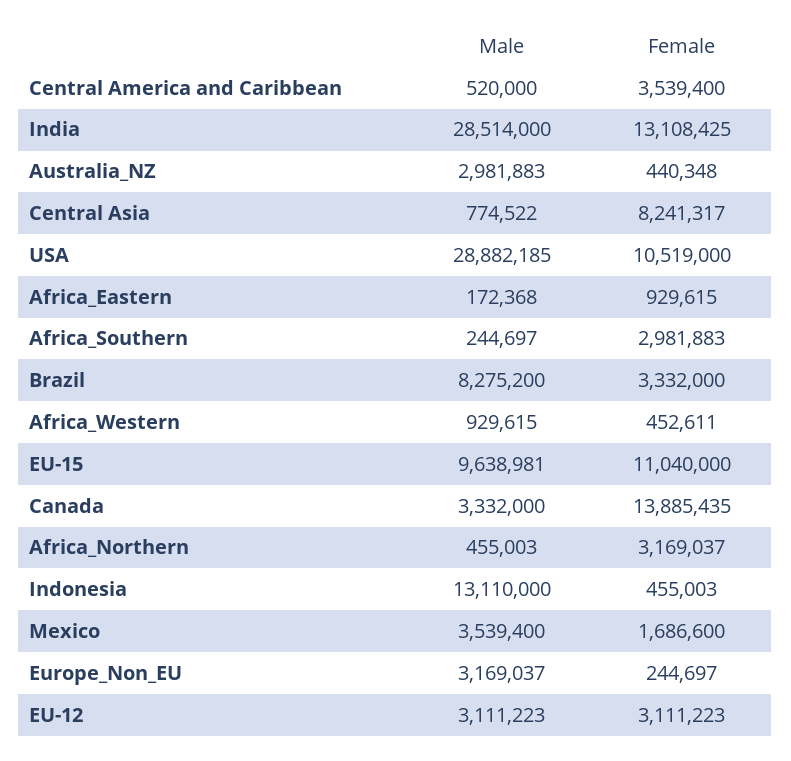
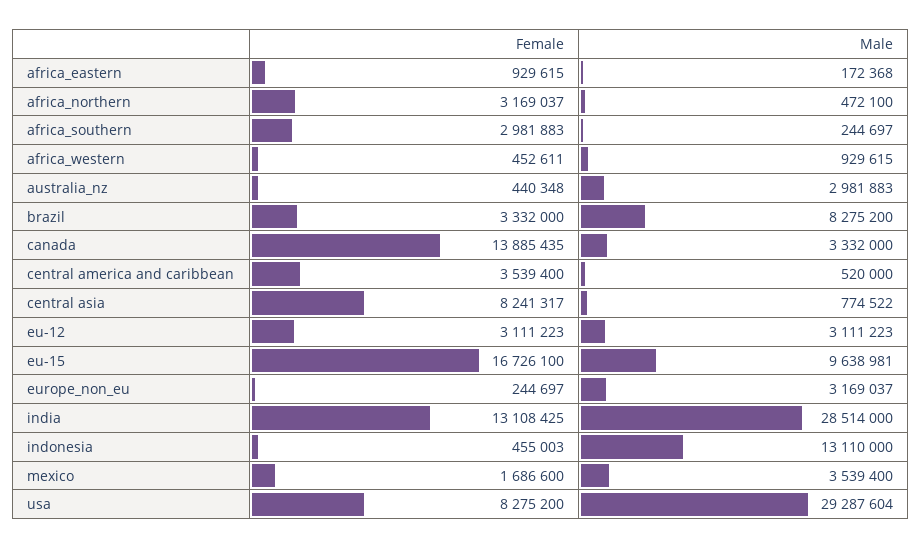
  {
    "Male": {
      "Central America and Caribbean": 520000,
      "India": 28514000,
      "Australia_NZ": 2981883,
      "Central Asia": 774522,
-     "USA": 28882185,
+     "USA": 29287604,
      "Africa_Eastern": 172368,
      "Africa_Southern": 244697,
      "Brazil": 8275200,
      "Africa_Western": 929615,
      "EU-15": 9638981,
      "Canada": 3332000,
-     "Africa_Northern": 455003,
+     "Africa_Northern": 472100,
      "Indonesia": 13110000,
      "Mexico": 3539400,
      "Europe_Non_EU": 3169037,
      "EU-12": 3111223
    },
    "Female": {
      "Central America and Caribbean": 3539400,
      "India": 13108425,
      "Australia_NZ": 440348,
      "Central Asia": 8241317,
-     "USA": 10519000,
+     "USA": 8275200,
      "Africa_Eastern": 929615,
      "Africa_Southern": 2981883,
      "Brazil": 3332000,
      "Africa_Western": 452611,
-     "EU-15": 11040000,
+     "EU-15": 16726100,
      "Canada": 13885435,
      "Africa_Northern": 3169037,
      "Indonesia": 455003,
      "Mexico": 1686600,
      "Europe_Non_EU": 244697,
      "EU-12": 3111223
    }
  }

